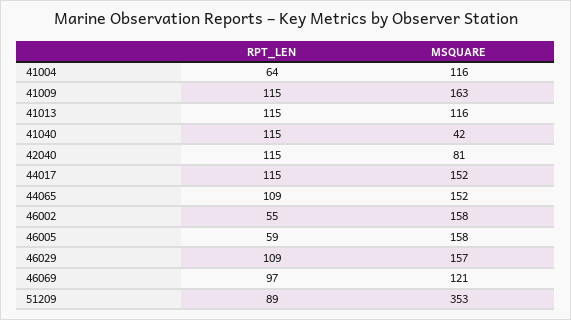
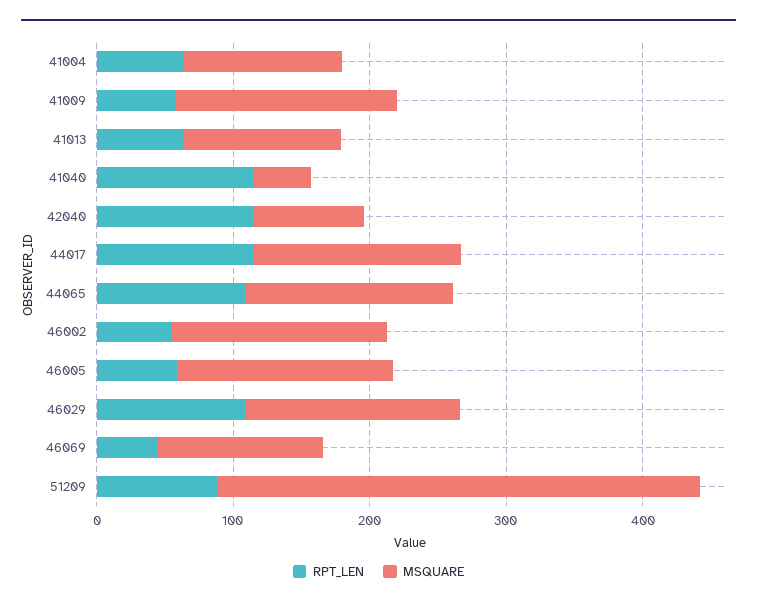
  {
    "RPT_LEN": {
      "41004": 64,
-     "41009": 115,
+     "41009": 60,
-     "41013": 115,
+     "41013": 60,
      "41040": 115,
      "42040": 115,
      "44017": 115,
      "44065": 109,
      "46002": 55,
      "46005": 59,
      "46029": 109,
-     "46069": 97,
+     "46069": 40,
      "51209": 89
    },
    "MSQUARE": {
      "41004": 116,
      "41009": 163,
      "41013": 116,
      "41040": 42,
      "42040": 81,
      "44017": 152,
      "44065": 152,
      "46002": 158,
      "46005": 158,
      "46029": 157,
      "46069": 121,
      "51209": 353
    }
  }

